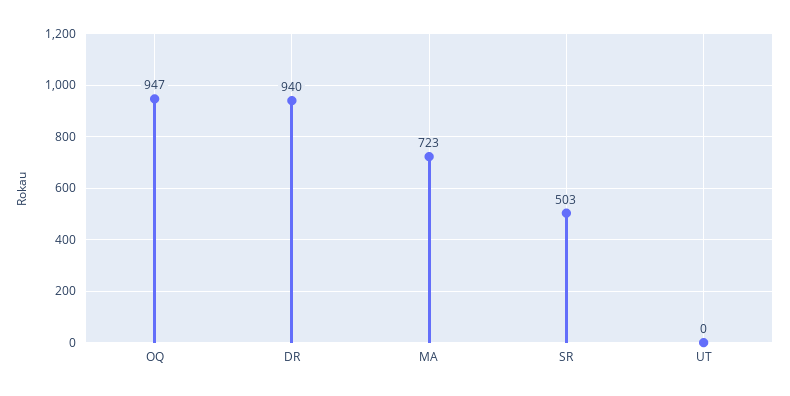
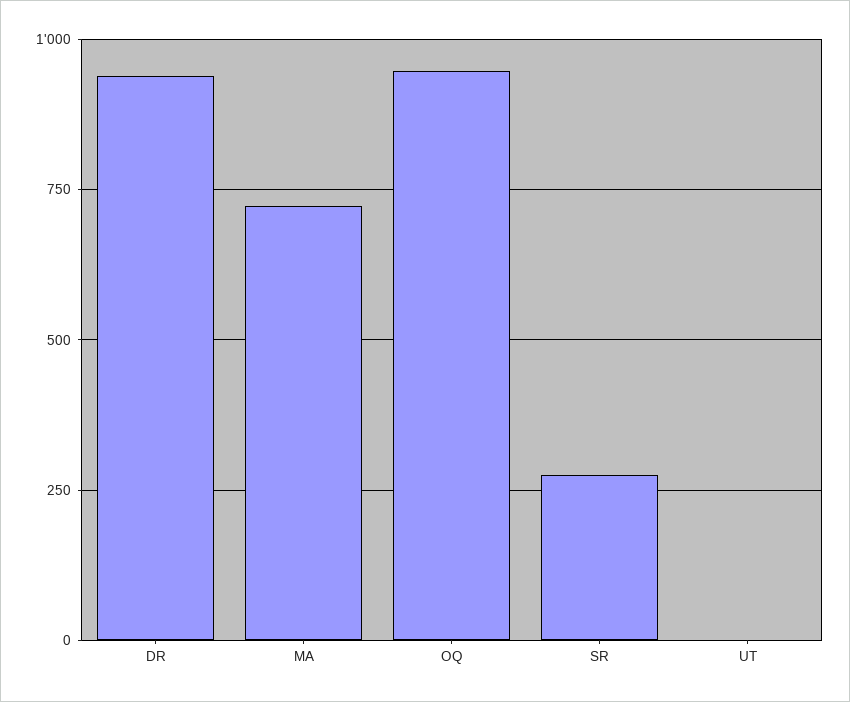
  {
    "OQ": 947,
    "DR": 940,
    "MA": 723,
-   "SR": 503,
+   "SR": 275,
    "UT": 0
  }

